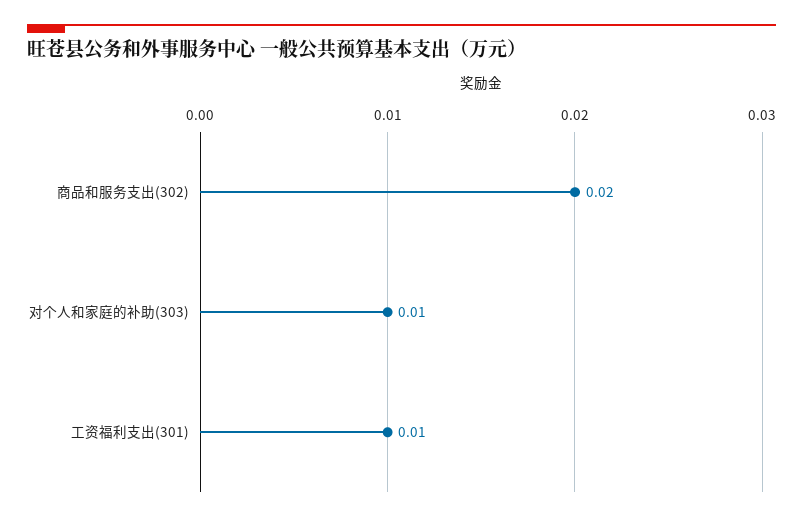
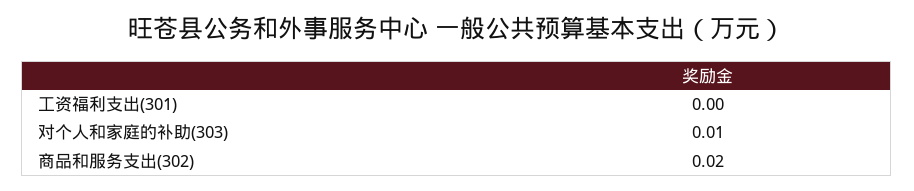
  {
    "商品和服务支出(302)": 0.02,
    "对个人和家庭的补助(303)": 0.01,
-   "工资福利支出(301)": 0.01
+   "工资福利支出(301)": 0
  }

